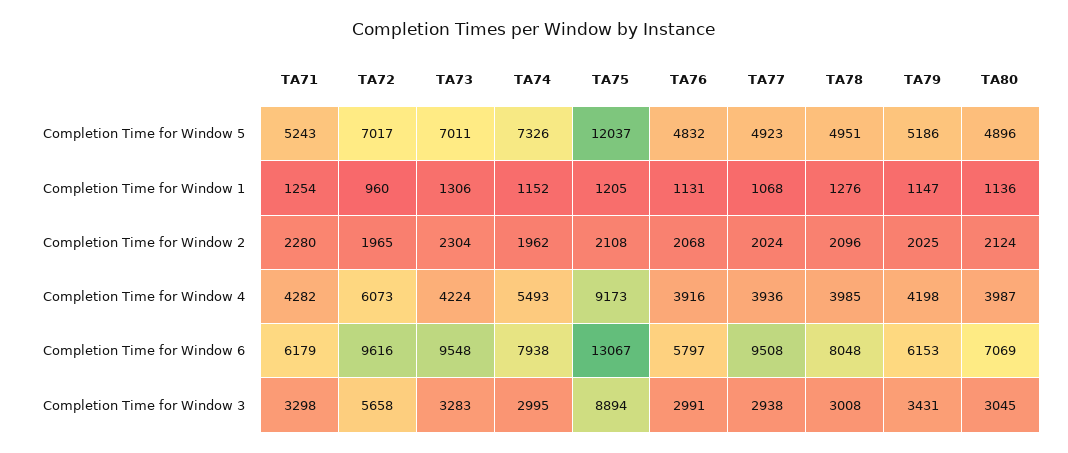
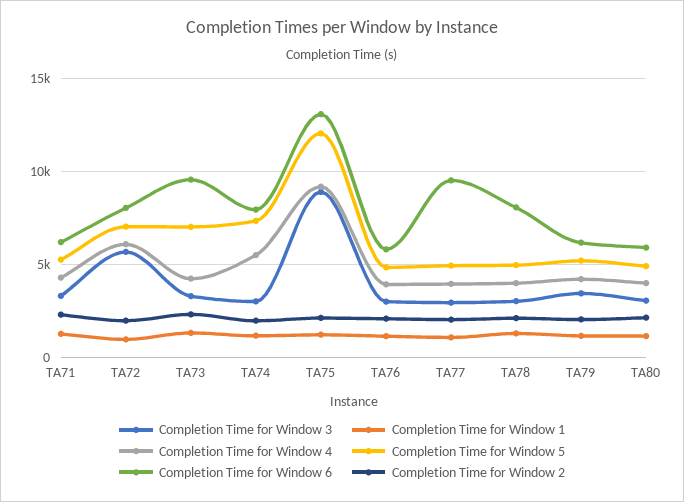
  {
    "Completion Time for Window 5": {
      "TA71": 5243,
      "TA72": 7017,
      "TA73": 7011,
      "TA74": 7326,
      "TA75": 12037,
      "TA76": 4832,
      "TA77": 4923,
      "TA78": 4951,
      "TA79": 5186,
      "TA80": 4896
    },
    "Completion Time for Window 1": {
      "TA71": 1254,
      "TA72": 960,
      "TA73": 1306,
      "TA74": 1152,
      "TA75": 1205,
      "TA76": 1131,
      "TA77": 1068,
      "TA78": 1276,
      "TA79": 1147,
      "TA80": 1136
    },
    "Completion Time for Window 2": {
      "TA71": 2280,
      "TA72": 1965,
      "TA73": 2304,
      "TA74": 1962,
      "TA75": 2108,
      "TA76": 2068,
      "TA77": 2024,
      "TA78": 2096,
      "TA79": 2025,
      "TA80": 2124
    },
    "Completion Time for Window 4": {
      "TA71": 4282,
      "TA72": 6073,
      "TA73": 4224,
      "TA74": 5493,
      "TA75": 9173,
      "TA76": 3916,
      "TA77": 3936,
      "TA78": 3985,
      "TA79": 4198,
      "TA80": 3987
    },
    "Completion Time for Window 6": {
      "TA71": 6179,
-     "TA72": 9616,
+     "TA72": 8000,
      "TA73": 9548,
      "TA74": 7938,
      "TA75": 13067,
      "TA76": 5797,
      "TA77": 9508,
      "TA78": 8048,
      "TA79": 6153,
-     "TA80": 7069
+     "TA80": 6000
    },
    "Completion Time for Window 3": {
      "TA71": 3298,
      "TA72": 5658,
      "TA73": 3283,
      "TA74": 2995,
      "TA75": 8894,
      "TA76": 2991,
      "TA77": 2938,
      "TA78": 3008,
      "TA79": 3431,
      "TA80": 3045
    }
  }

